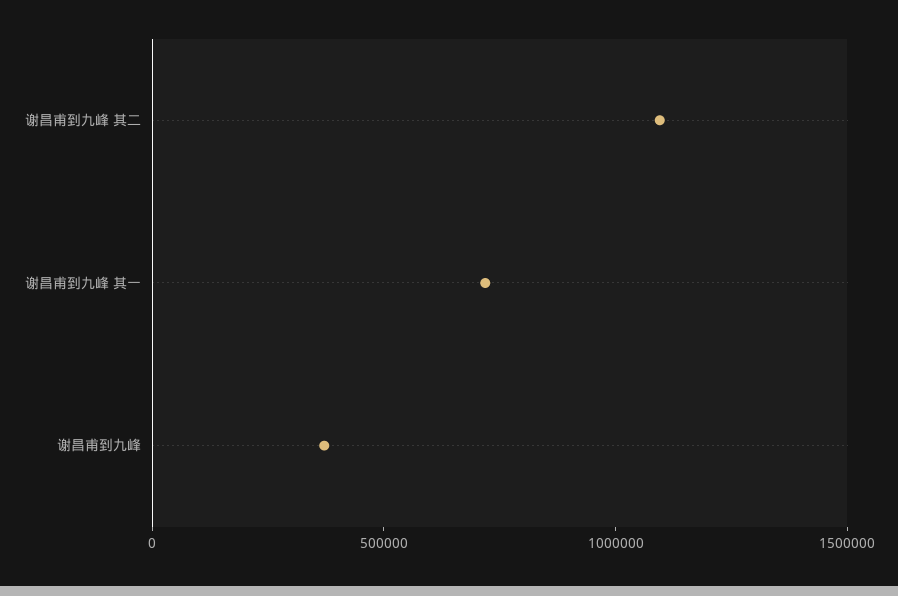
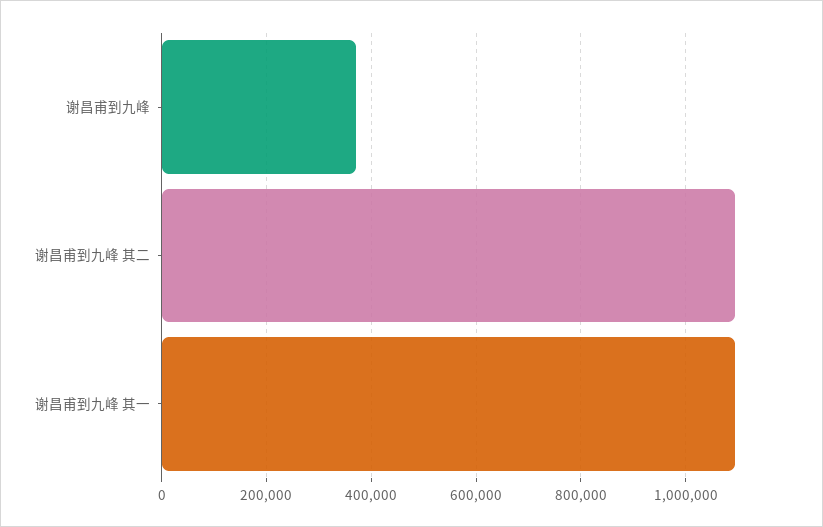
  {
    "谢昌甫到九峰 其二": 1100000,
-   "谢昌甫到九峰 其一": 700000,
+   "谢昌甫到九峰 其一": 1100000,
    "谢昌甫到九峰": 380000
  }

